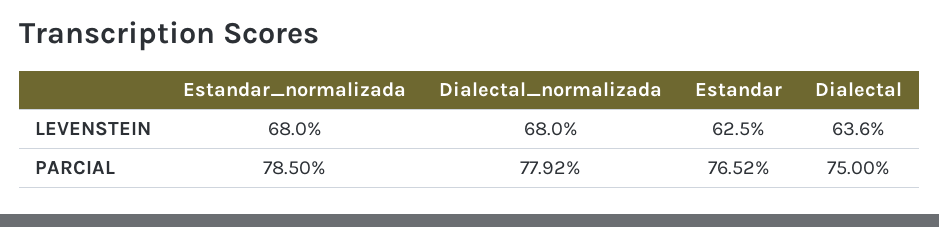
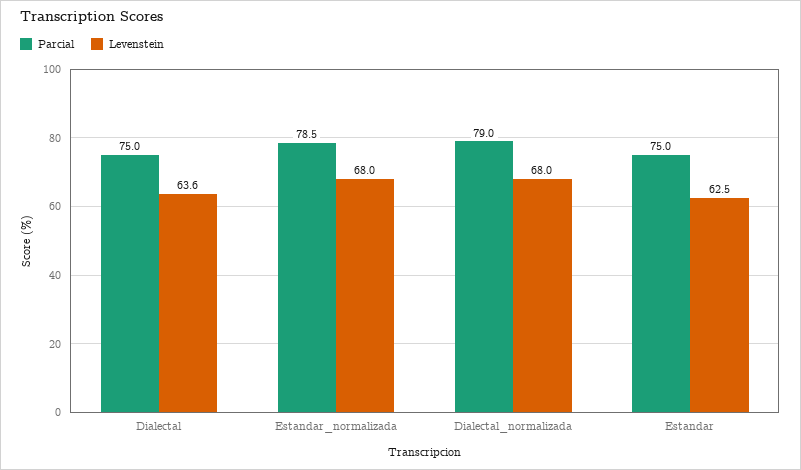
  {
    "LEVENSTEIN": {
      "Estandar_normalizada": 68,
      "Dialectal_normalizada": 68,
      "Estandar": 62.5,
      "Dialectal": 63.6
    },
    "PARCIAL": {
      "Estandar_normalizada": 78.5,
-     "Dialectal_normalizada": 77.92,
+     "Dialectal_normalizada": 79,
-     "Estandar": 76.52,
+     "Estandar": 75,
      "Dialectal": 75
    }
  }

